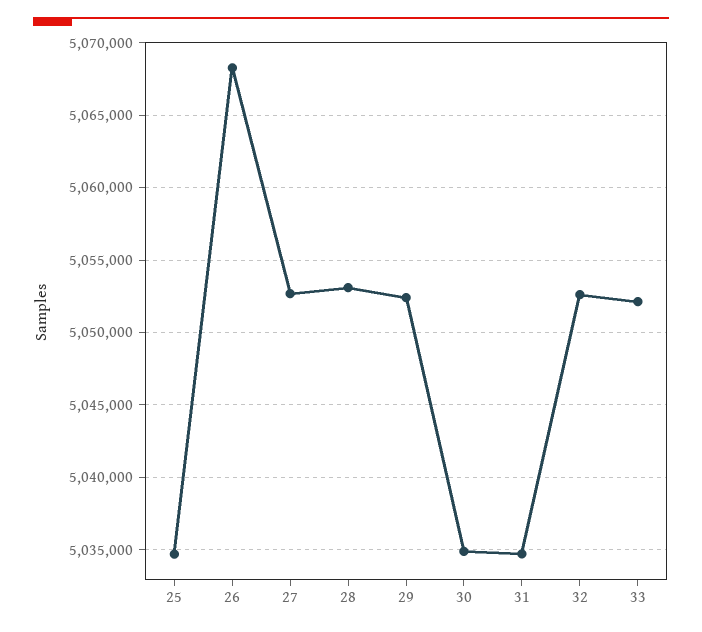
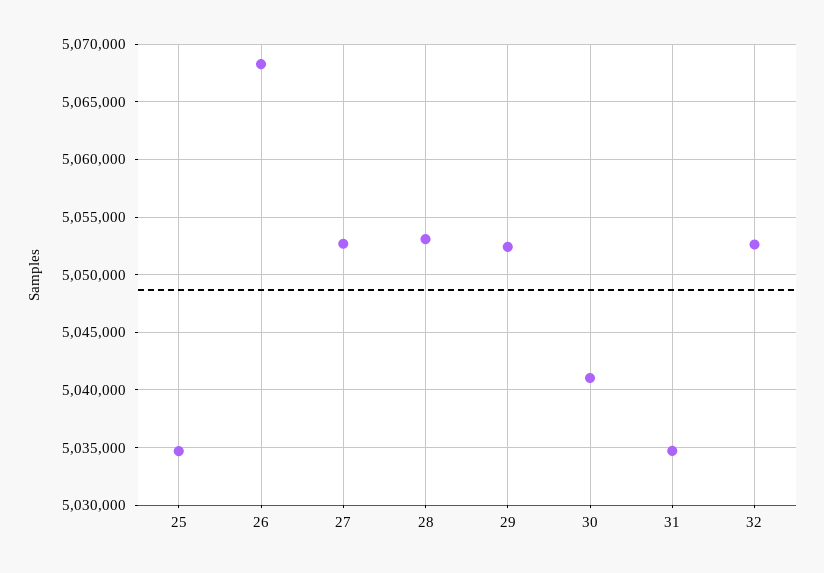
  {
    "25": 5034500,
    "26": 5068500,
    "27": 5052500,
    "28": 5053000,
    "29": 5052500,
-   "30": 5035000,
+   "30": 5041000,
    "31": 5034500,
-   "32": 5052500,
+   "32": 5052500
-   "33": 5052000
  }

